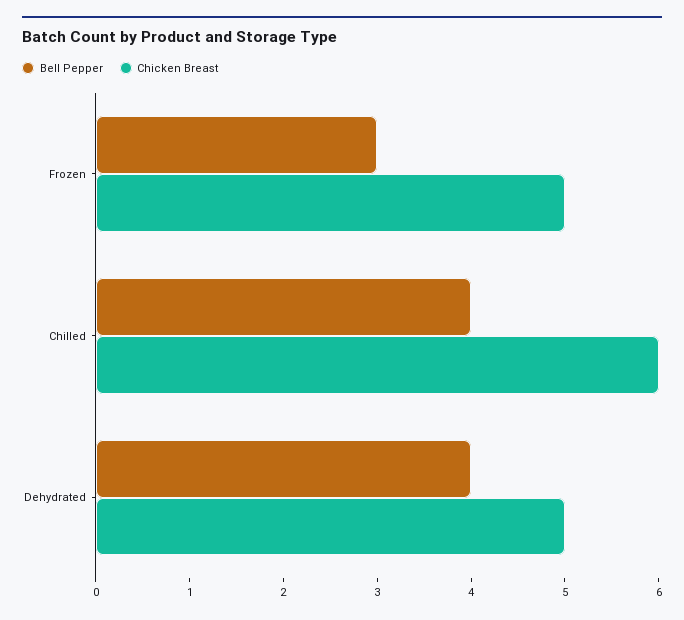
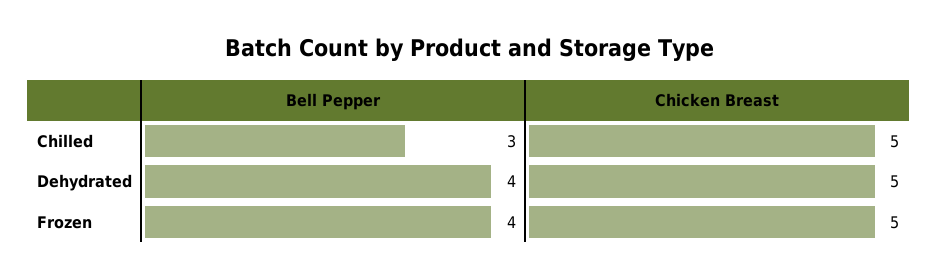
  {
    "Bell Pepper": {
-     "Frozen": 3,
+     "Frozen": 4,
-     "Chilled": 4,
+     "Chilled": 3,
      "Dehydrated": 4
    },
    "Chicken Breast": {
      "Frozen": 5,
-     "Chilled": 6,
+     "Chilled": 5,
      "Dehydrated": 5
    }
  }

